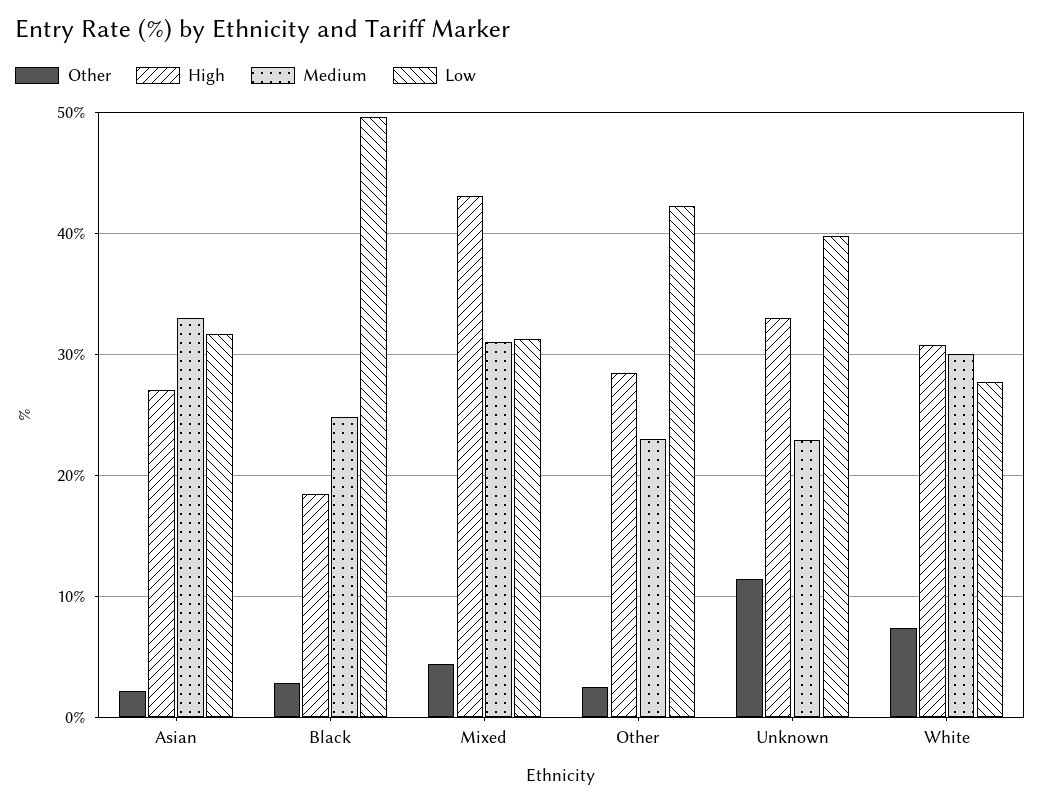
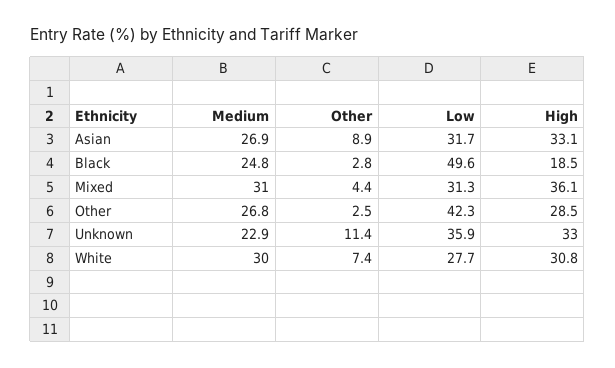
  {
    "Other": {
-     "Asian": 2,
+     "Asian": 8.9,
      "Black": 2.8,
      "Mixed": 4.4,
      "Other": 2.5,
      "Unknown": 11.4,
      "White": 7.4
    },
    "High": {
-     "Asian": 27,
+     "Asian": 33.1,
      "Black": 18.5,
-     "Mixed": 43,
+     "Mixed": 36.1,
      "Other": 28.5,
      "Unknown": 33,
      "White": 30.8
    },
    "Medium": {
-     "Asian": 33,
+     "Asian": 26.9,
      "Black": 24.8,
      "Mixed": 31,
-     "Other": 23,
+     "Other": 26.8,
      "Unknown": 22.9,
      "White": 30
    },
    "Low": {
      "Asian": 31.7,
      "Black": 49.6,
      "Mixed": 31.3,
      "Other": 42.3,
-     "Unknown": 40,
+     "Unknown": 35.9,
      "White": 27.7
    }
  }

